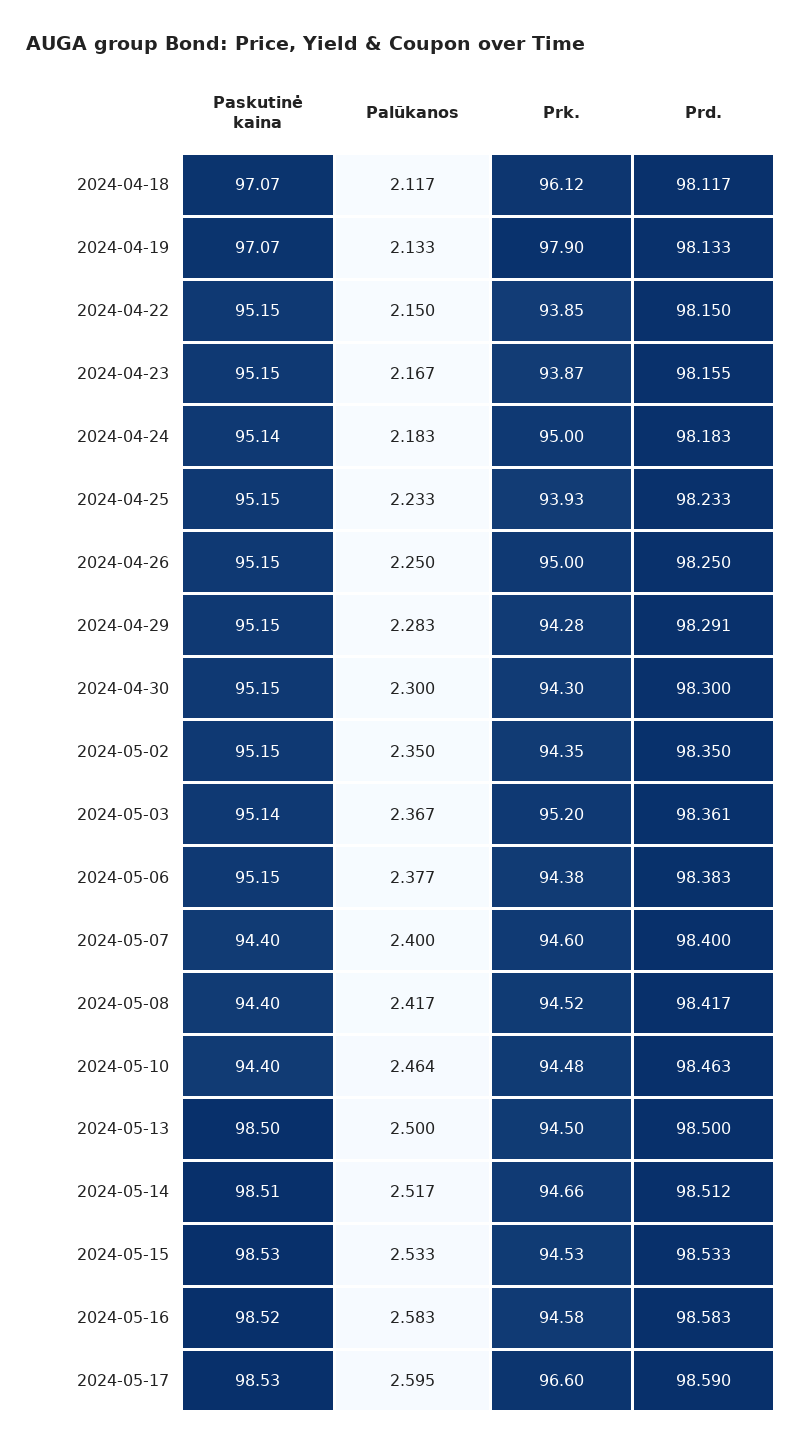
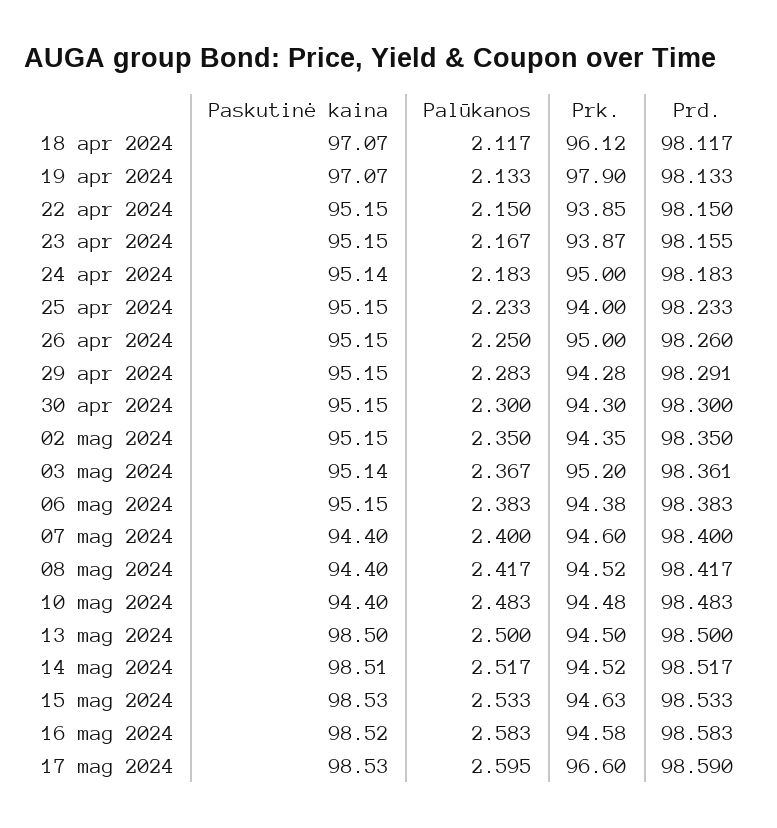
  {
    "Paskutinė kaina": {
      "2024-04-18": 97.07,
      "2024-04-19": 97.07,
      "2024-04-22": 95.15,
      "2024-04-23": 95.15,
      "2024-04-24": 95.14,
      "2024-04-25": 95.15,
      "2024-04-26": 95.15,
      "2024-04-29": 95.15,
      "2024-04-30": 95.15,
      "2024-05-02": 95.15,
      "2024-05-03": 95.14,
      "2024-05-06": 95.15,
      "2024-05-07": 94.4,
      "2024-05-08": 94.4,
      "2024-05-10": 94.4,
      "2024-05-13": 98.5,
      "2024-05-14": 98.51,
      "2024-05-15": 98.53,
      "2024-05-16": 98.52,
      "2024-05-17": 98.53
    },
    "Palūkanos": {
      "2024-04-18": 2.117,
      "2024-04-19": 2.133,
      "2024-04-22": 2.15,
      "2024-04-23": 2.167,
      "2024-04-24": 2.183,
      "2024-04-25": 2.233,
      "2024-04-26": 2.25,
      "2024-04-29": 2.283,
      "2024-04-30": 2.3,
      "2024-05-02": 2.35,
      "2024-05-03": 2.367,
-     "2024-05-06": 2.377,
+     "2024-05-06": 2.383,
      "2024-05-07": 2.4,
      "2024-05-08": 2.417,
-     "2024-05-10": 2.464,
+     "2024-05-10": 2.483,
      "2024-05-13": 2.5,
      "2024-05-14": 2.517,
      "2024-05-15": 2.533,
      "2024-05-16": 2.583,
      "2024-05-17": 2.595
    },
    "Prk.": {
      "2024-04-18": 96.12,
      "2024-04-19": 97.9,
      "2024-04-22": 93.85,
      "2024-04-23": 93.87,
      "2024-04-24": 95,
-     "2024-04-25": 93.93,
+     "2024-04-25": 94,
      "2024-04-26": 95,
      "2024-04-29": 94.28,
      "2024-04-30": 94.3,
      "2024-05-02": 94.35,
      "2024-05-03": 95.2,
      "2024-05-06": 94.38,
      "2024-05-07": 94.6,
      "2024-05-08": 94.52,
      "2024-05-10": 94.48,
      "2024-05-13": 94.5,
-     "2024-05-14": 94.66,
+     "2024-05-14": 94.52,
-     "2024-05-15": 94.53,
+     "2024-05-15": 94.63,
      "2024-05-16": 94.58,
      "2024-05-17": 96.6
    },
    "Prd.": {
      "2024-04-18": 98.117,
      "2024-04-19": 98.133,
      "2024-04-22": 98.15,
      "2024-04-23": 98.155,
      "2024-04-24": 98.183,
      "2024-04-25": 98.233,
-     "2024-04-26": 98.25,
+     "2024-04-26": 98.26,
      "2024-04-29": 98.291,
      "2024-04-30": 98.3,
      "2024-05-02": 98.35,
      "2024-05-03": 98.361,
      "2024-05-06": 98.383,
      "2024-05-07": 98.4,
      "2024-05-08": 98.417,
-     "2024-05-10": 98.463,
+     "2024-05-10": 98.483,
      "2024-05-13": 98.5,
-     "2024-05-14": 98.512,
+     "2024-05-14": 98.517,
      "2024-05-15": 98.533,
      "2024-05-16": 98.583,
      "2024-05-17": 98.59
    }
  }

